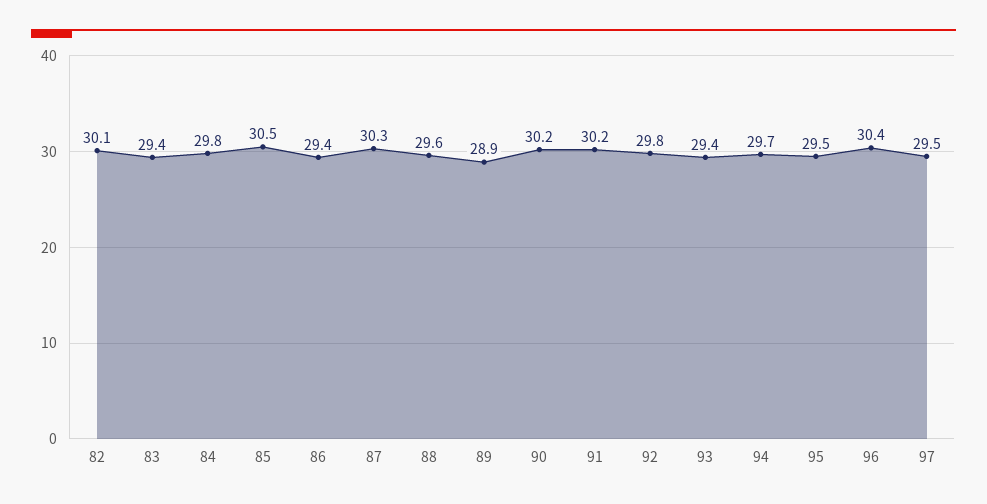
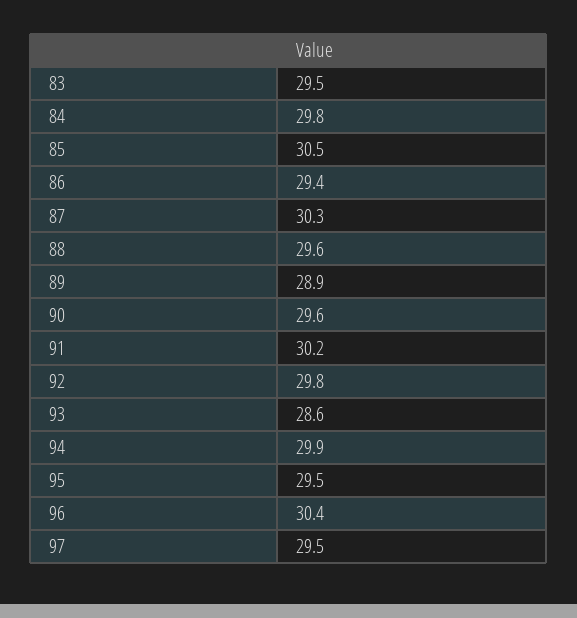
  {
-   "82": 30.1,
-   "83": 29.4,
+   "83": 29.5,
    "84": 29.8,
    "85": 30.5,
    "86": 29.4,
    "87": 30.3,
    "88": 29.6,
    "89": 28.9,
-   "90": 30.2,
+   "90": 29.6,
    "91": 30.2,
    "92": 29.8,
-   "93": 29.4,
+   "93": 28.6,
-   "94": 29.7,
+   "94": 29.9,
    "95": 29.5,
    "96": 30.4,
    "97": 29.5
  }

